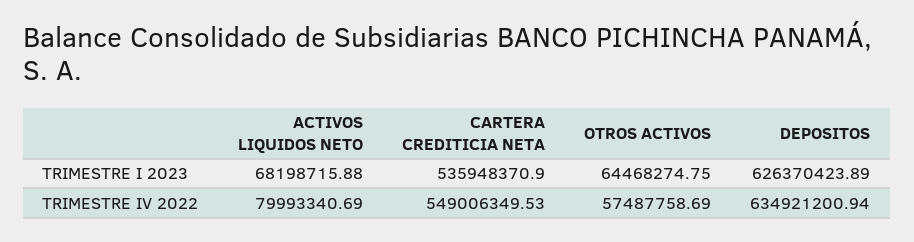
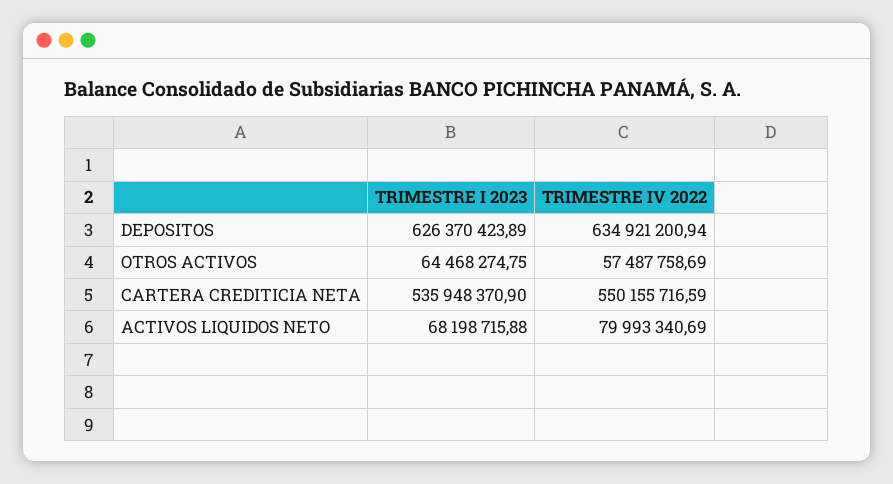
  {
    "ACTIVOS LIQUIDOS NETO": {
      "TRIMESTRE I 2023": 68198715.88,
      "TRIMESTRE IV 2022": 79993340.69
    },
    "CARTERA CREDITICIA NETA": {
      "TRIMESTRE I 2023": 535948370.9,
-     "TRIMESTRE IV 2022": 549006349.53
+     "TRIMESTRE IV 2022": 550155716.59
    },
    "OTROS ACTIVOS": {
      "TRIMESTRE I 2023": 64468274.75,
      "TRIMESTRE IV 2022": 57487758.69
    },
    "DEPOSITOS": {
      "TRIMESTRE I 2023": 626370423.89,
      "TRIMESTRE IV 2022": 634921200.94
    }
  }

